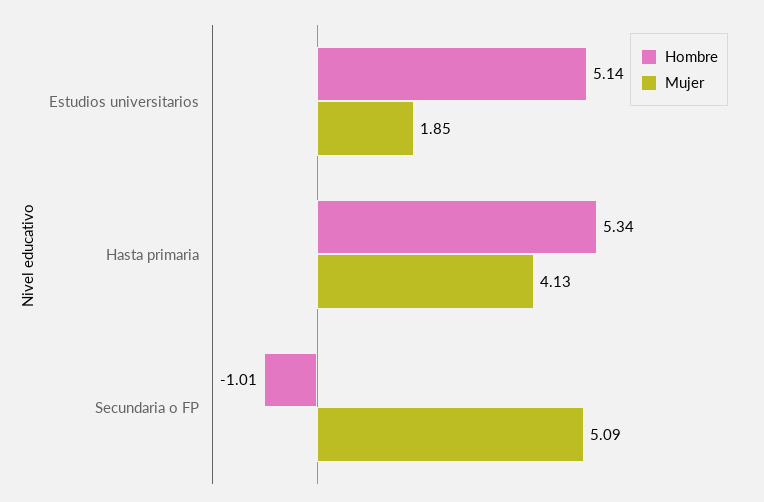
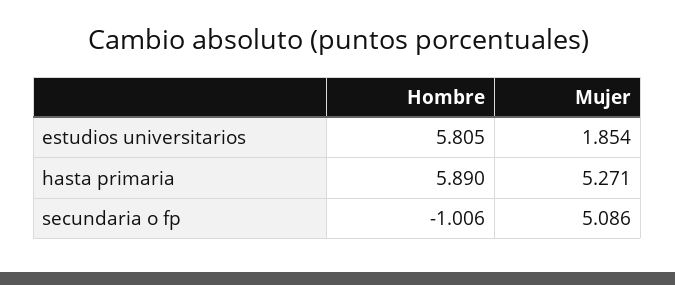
  {
    "Hombre": {
-     "Estudios universitarios": 5.14,
+     "Estudios universitarios": 5.805,
-     "Hasta primaria": 5.34,
+     "Hasta primaria": 5.89,
      "Secundaria o FP": -1.006
    },
    "Mujer": {
      "Estudios universitarios": 1.854,
-     "Hasta primaria": 4.13,
+     "Hasta primaria": 5.271,
      "Secundaria o FP": 5.086
    }
  }

